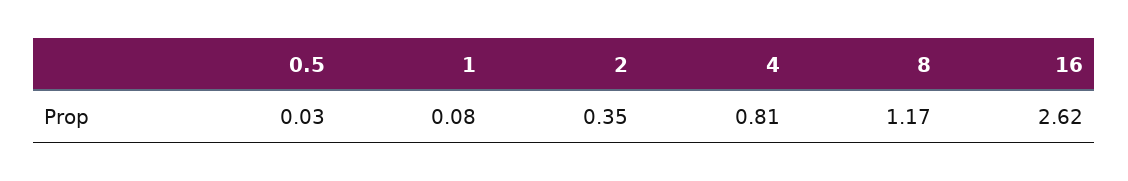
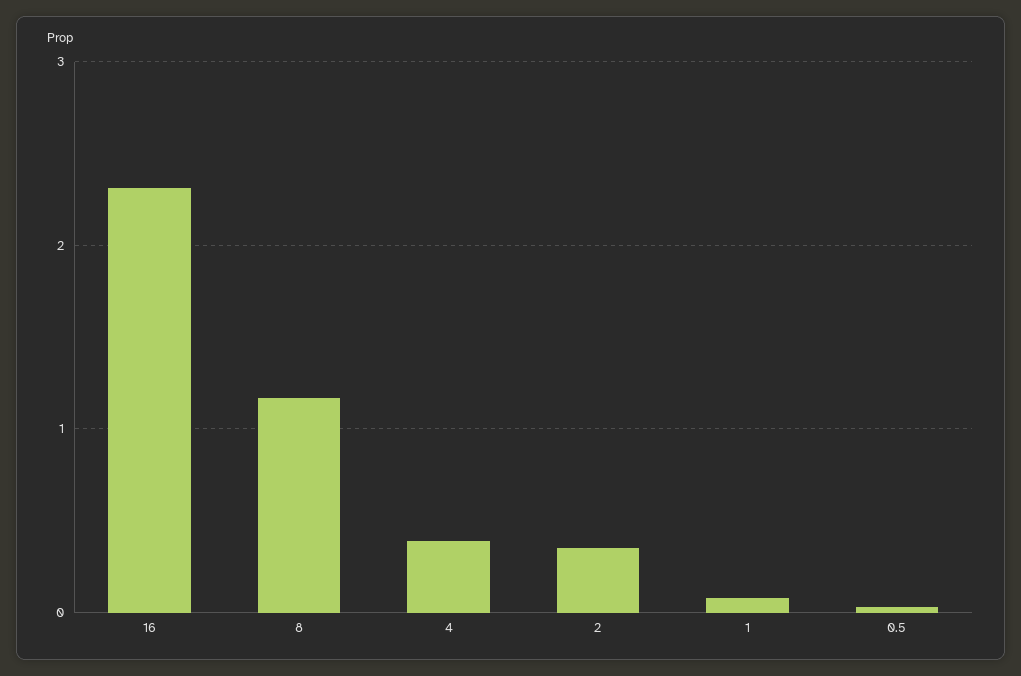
  {
    "0.5": 0.03,
    "1": 0.08,
    "2": 0.35,
-   "4": 0.81,
+   "4": 0.4,
    "8": 1.17,
-   "16": 2.62
+   "16": 2.3
  }

